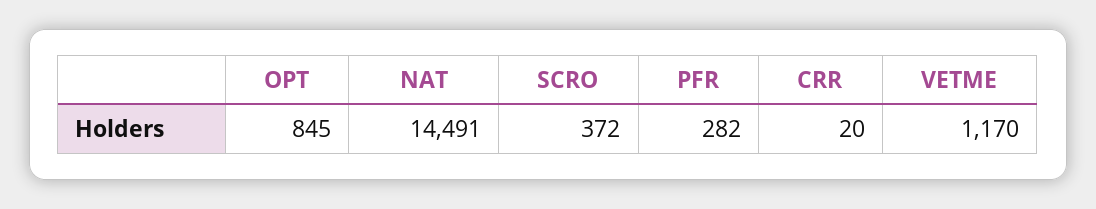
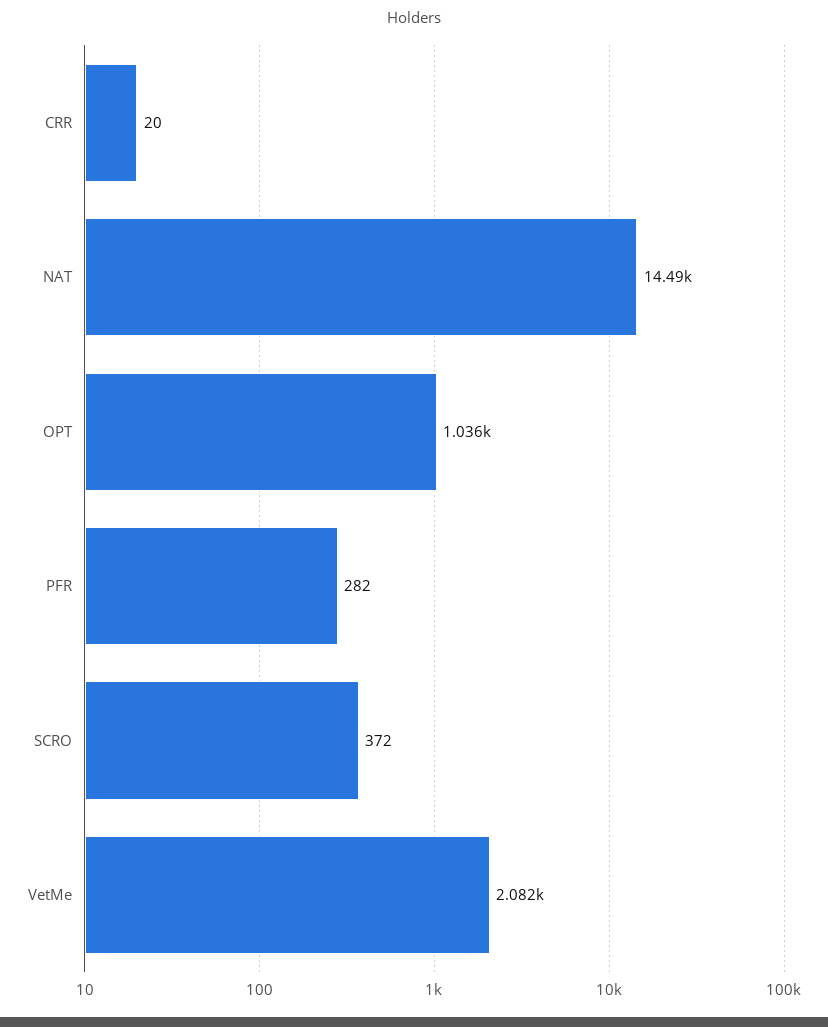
  {
-   "OPT": 845,
+   "OPT": 1036,
    "NAT": 14491,
    "SCRO": 372,
    "PFR": 282,
    "CRR": 20,
-   "VETME": 1170
+   "VETME": 2082
  }

